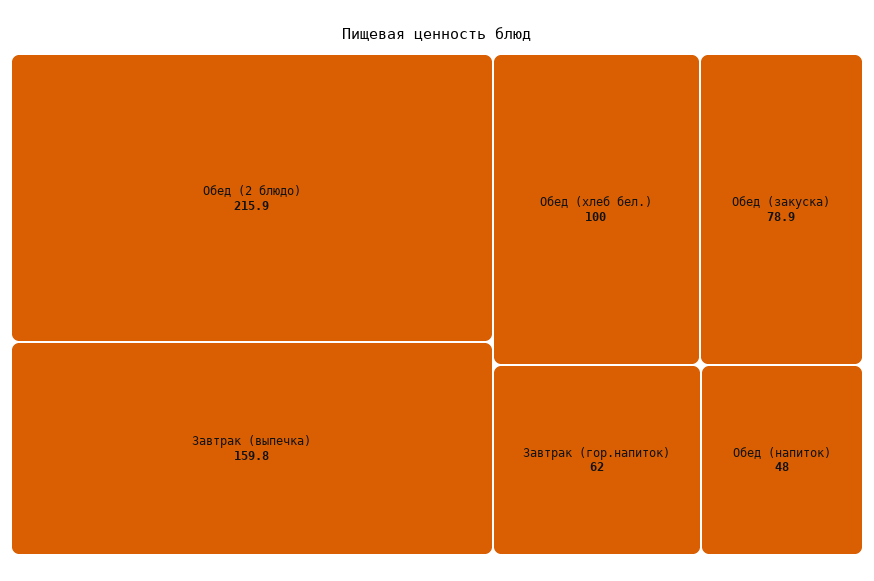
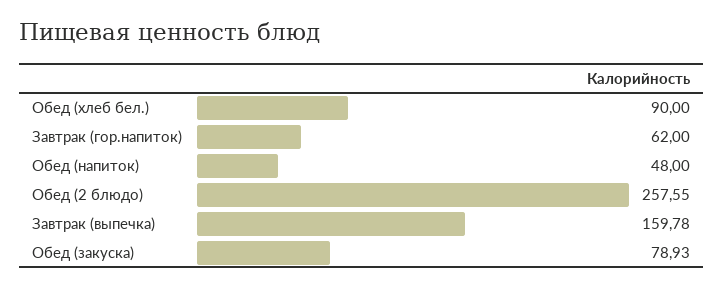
  {
-   "Обед (2 блюдо)": 215.9,
+   "Обед (2 блюдо)": 257.55,
    "Завтрак (выпечка)": 159.78,
-   "Обед (хлеб бел.)": 100,
+   "Обед (хлеб бел.)": 90,
    "Обед (закуска)": 78.93,
    "Завтрак (гор.напиток)": 62,
    "Обед (напиток)": 48
  }

